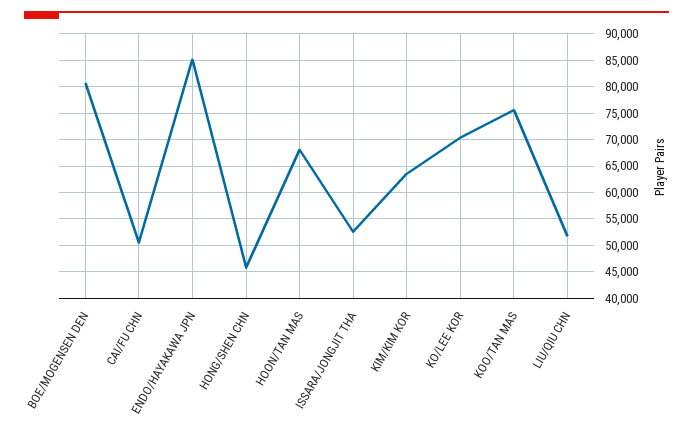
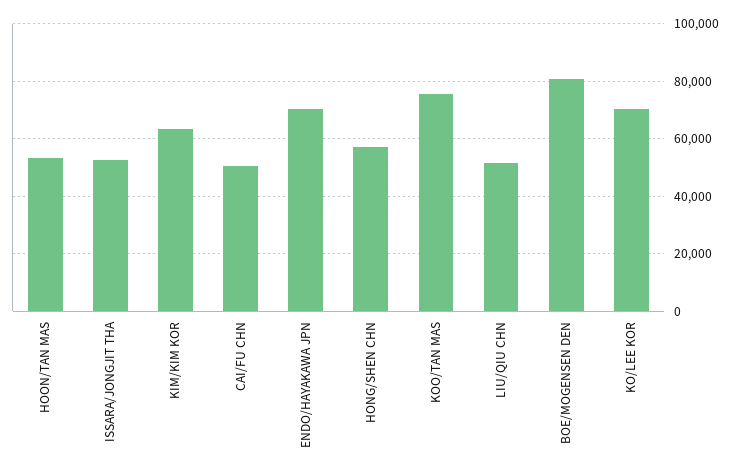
  {
    "BOE/MOGENSEN DEN": 80000,
    "CAI/FU CHN": 50000,
-   "ENDO/HAYAKAWA JPN": 85000,
+   "ENDO/HAYAKAWA JPN": 70000,
-   "HONG/SHEN CHN": 45000,
+   "HONG/SHEN CHN": 57500,
-   "HOON/TAN MAS": 67500,
+   "HOON/TAN MAS": 52500,
    "ISSARA/JONGJIT THA": 52500,
    "KIM/KIM KOR": 62500,
    "KO/LEE KOR": 70000,
    "KOO/TAN MAS": 75000,
    "LIU/QIU CHN": 52500
  }

